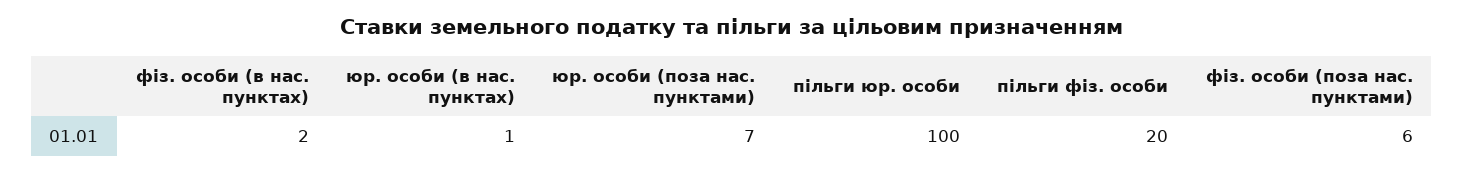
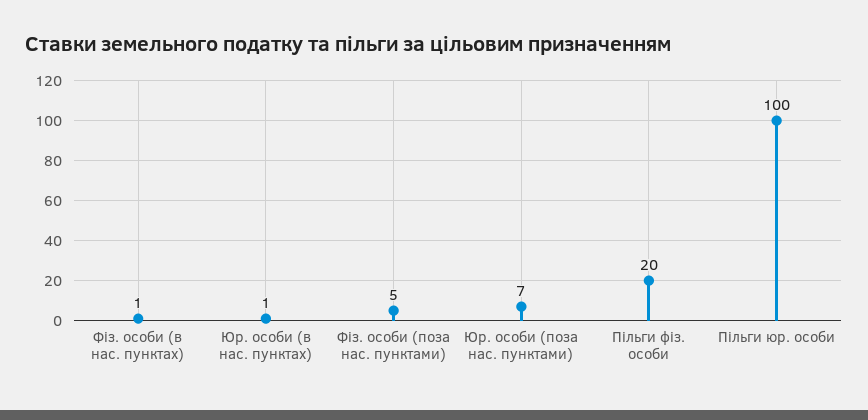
  {
-   "фіз. особи (в нас. пунктах)": 2,
+   "фіз. особи (в нас. пунктах)": 1,
    "юр. особи (в нас. пунктах)": 1,
    "юр. особи (поза нас. пунктами)": 7,
    "пільги юр. особи": 100,
    "пільги фіз. особи": 20,
-   "фіз. особи (поза нас. пунктами)": 6
+   "фіз. особи (поза нас. пунктами)": 5
  }

